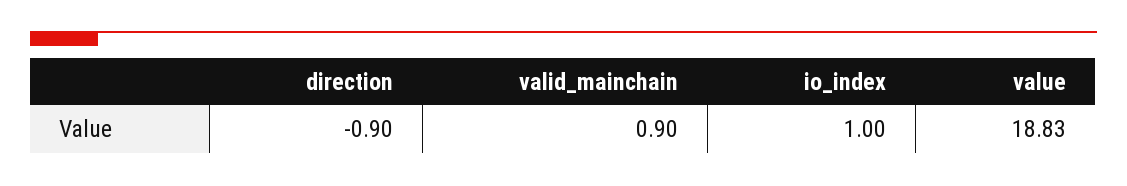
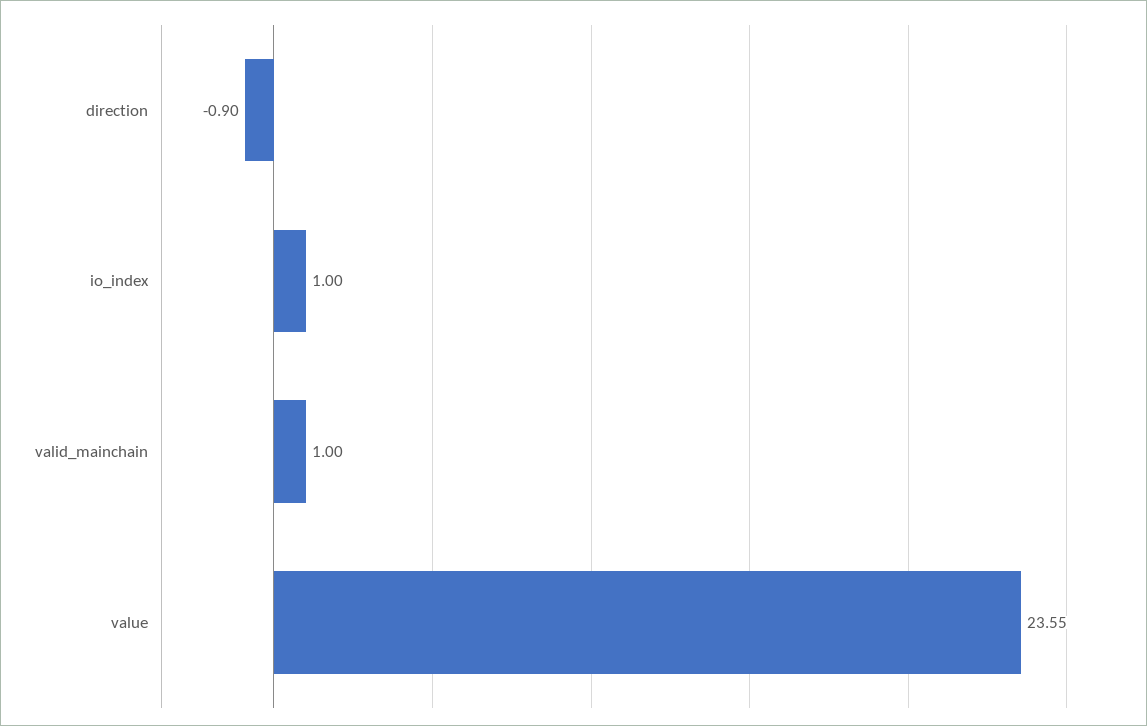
  {
    "direction": -0.9,
-   "valid_mainchain": 0.9,
+   "valid_mainchain": 1,
    "io_index": 1,
-   "value": 18.83
+   "value": 23.55
  }

